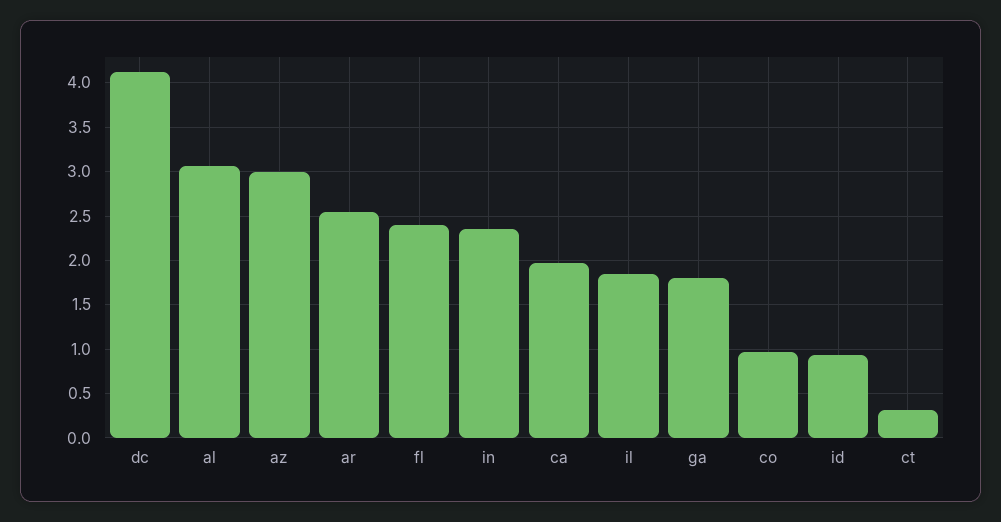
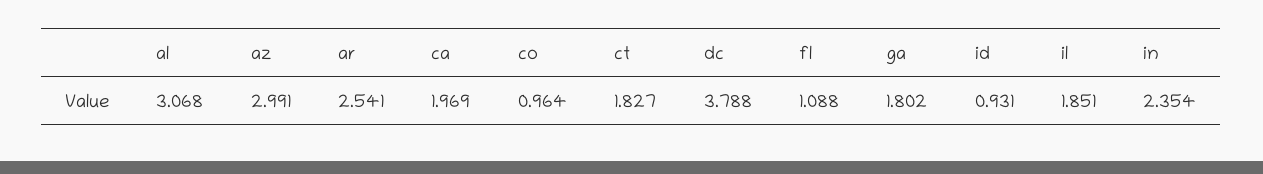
  {
-   "dc": 4.1,
+   "dc": 3.788,
    "al": 3.068,
    "az": 2.991,
    "ar": 2.541,
-   "fl": 2.4,
+   "fl": 1.088,
    "in": 2.354,
    "ca": 1.969,
    "il": 1.851,
    "ga": 1.802,
    "co": 0.964,
    "id": 0.931,
-   "ct": 0.3
+   "ct": 1.827
  }

